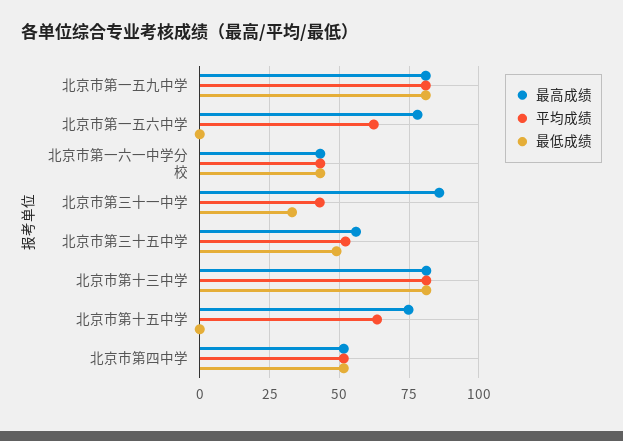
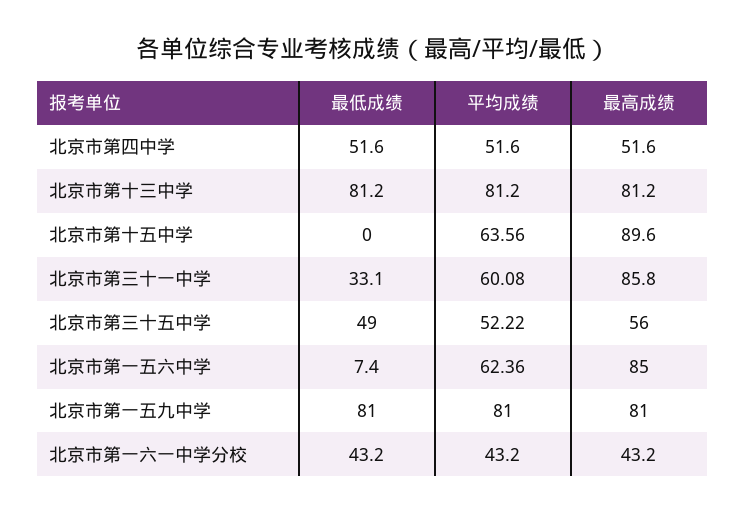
  {
    "最高成绩": {
      "北京市第一五九中学": 81,
-     "北京市第一五六中学": 77.5,
+     "北京市第一五六中学": 85,
      "北京市第一六一中学分校": 43.2,
      "北京市第三十一中学": 85.8,
      "北京市第三十五中学": 56,
      "北京市第十三中学": 81.2,
-     "北京市第十五中学": 75,
+     "北京市第十五中学": 89.6,
      "北京市第四中学": 51.6
    },
    "平均成绩": {
      "北京市第一五九中学": 81,
      "北京市第一五六中学": 62.36,
      "北京市第一六一中学分校": 43.2,
-     "北京市第三十一中学": 42.5,
+     "北京市第三十一中学": 60.08,
      "北京市第三十五中学": 52.22,
      "北京市第十三中学": 81.2,
      "北京市第十五中学": 63.56,
      "北京市第四中学": 51.6
    },
    "最低成绩": {
      "北京市第一五九中学": 81,
-     "北京市第一五六中学": 0,
+     "北京市第一五六中学": 7.4,
      "北京市第一六一中学分校": 43.2,
      "北京市第三十一中学": 33.1,
      "北京市第三十五中学": 49,
      "北京市第十三中学": 81.2,
      "北京市第十五中学": 0,
      "北京市第四中学": 51.6
    }
  }

